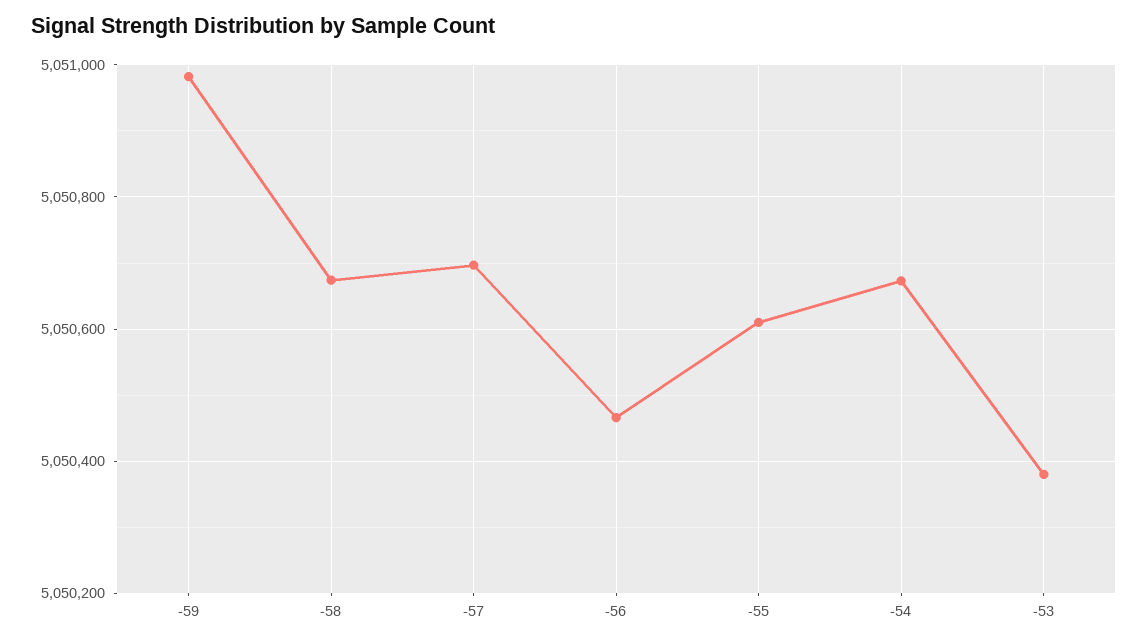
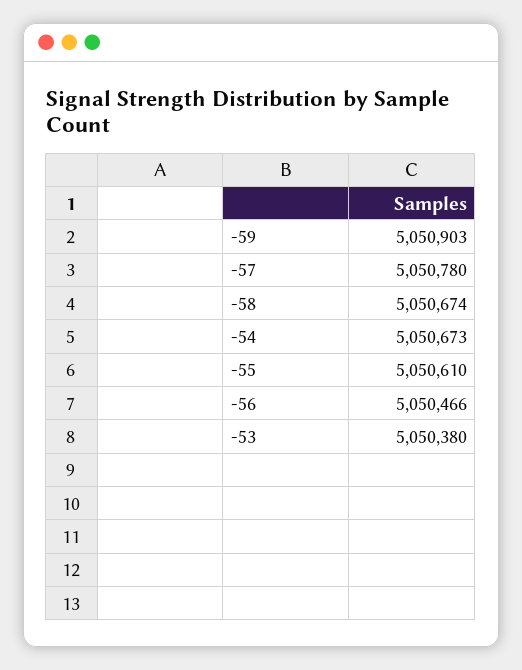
  {
-   "-59": 5050980,
+   "-59": 5050903,
    "-58": 5050674,
-   "-57": 5050700,
+   "-57": 5050780,
    "-56": 5050466,
    "-55": 5050610,
    "-54": 5050673,
    "-53": 5050380
  }

